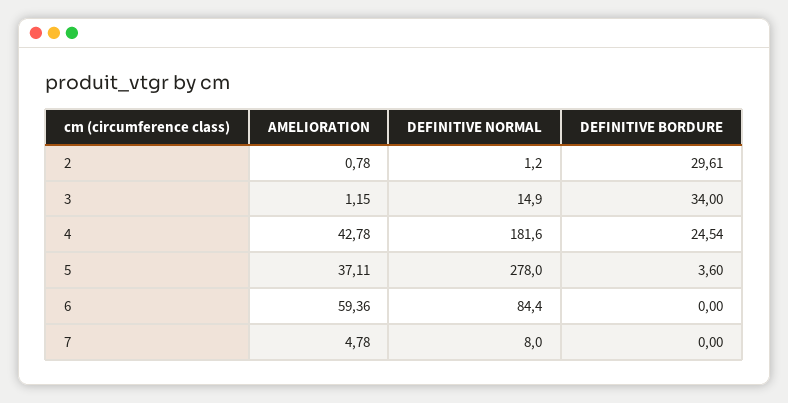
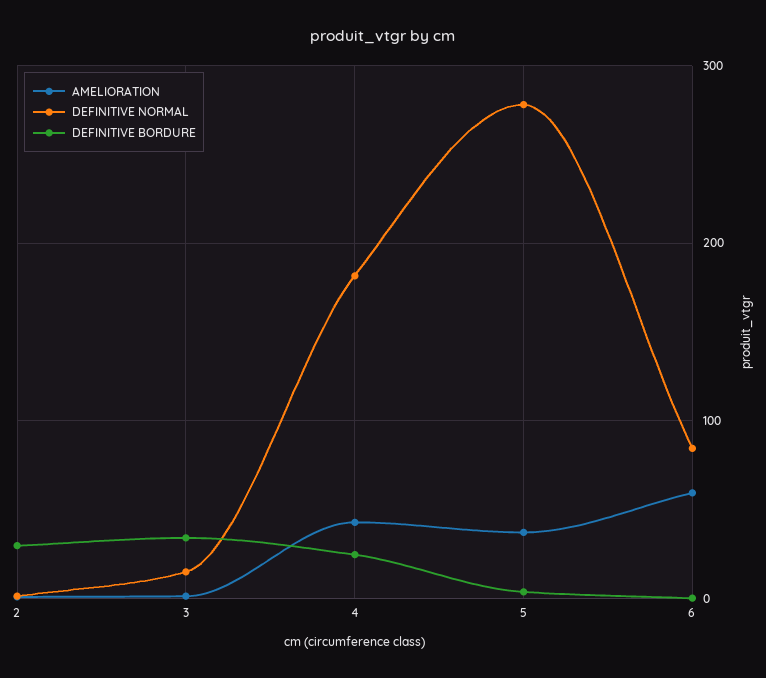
  {
    "AMELIORATION": {
      "2": 0.78,
      "3": 1.15,
      "4": 42.78,
      "5": 37.11,
-     "6": 59.36,
+     "6": 59.36
-     "7": 4.78
    },
    "DEFINITIVE NORMAL": {
      "2": 1.2,
      "3": 14.9,
      "4": 181.6,
      "5": 278,
-     "6": 84.4,
+     "6": 84.4
-     "7": 8
    },
    "DEFINITIVE BORDURE": {
      "2": 29.61,
      "3": 34,
      "4": 24.54,
      "5": 3.6,
-     "6": 0,
+     "6": 0
-     "7": 0
    }
  }

